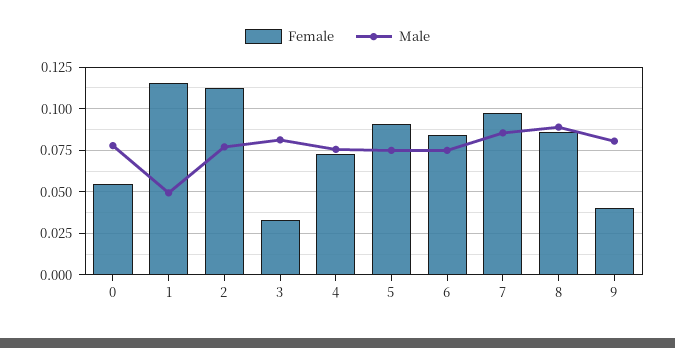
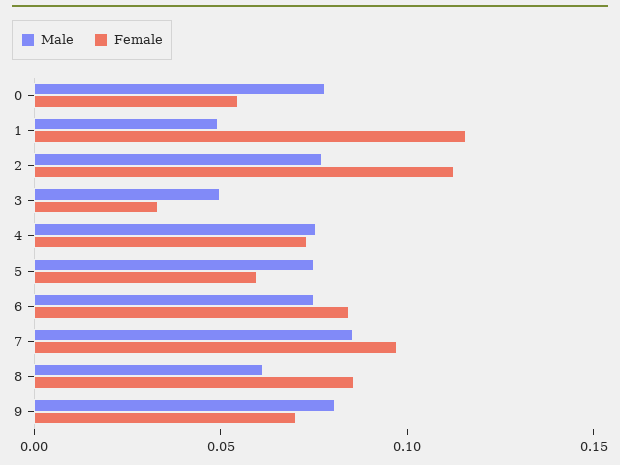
  {
    "Female": {
      "0": 0.055,
      "1": 0.115,
      "2": 0.11,
      "3": 0.035,
      "4": 0.075,
-     "5": 0.09,
+     "5": 0.06,
      "6": 0.085,
      "7": 0.095,
      "8": 0.085,
-     "9": 0.04
+     "9": 0.07
    },
    "Male": {
      "0": 0.08,
      "1": 0.05,
      "2": 0.075,
-     "3": 0.08,
+     "3": 0.05,
      "4": 0.075,
      "5": 0.075,
      "6": 0.075,
      "7": 0.085,
-     "8": 0.09,
+     "8": 0.06,
      "9": 0.08
    }
  }

